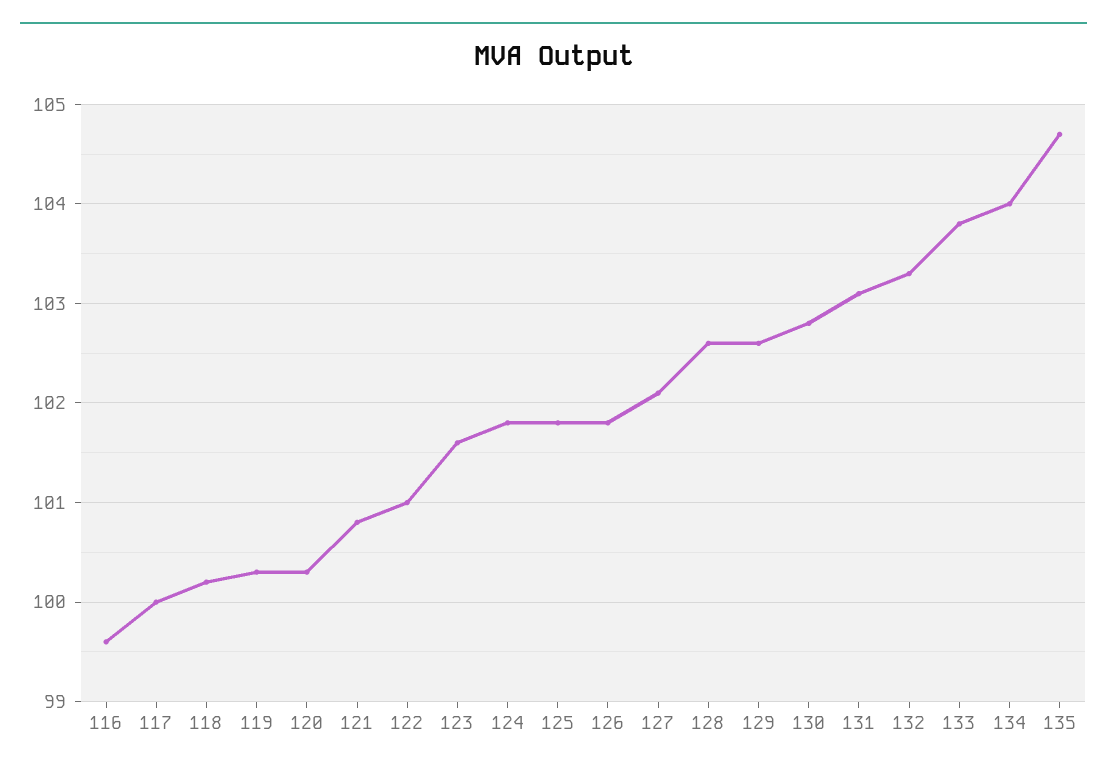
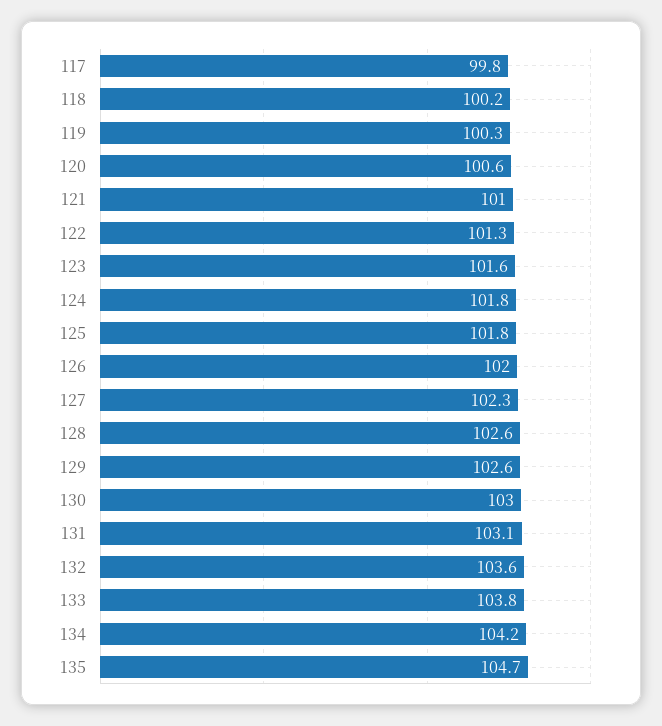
  {
-   "116": 99.6,
-   "117": 100,
+   "117": 99.8,
    "118": 100.2,
    "119": 100.3,
-   "120": 100.3,
+   "120": 100.6,
-   "121": 100.8,
+   "121": 101,
-   "122": 101,
+   "122": 101.3,
    "123": 101.6,
    "124": 101.8,
    "125": 101.8,
-   "126": 101.8,
+   "126": 102,
-   "127": 102.1,
+   "127": 102.3,
    "128": 102.6,
    "129": 102.6,
-   "130": 102.8,
+   "130": 103,
    "131": 103.1,
-   "132": 103.3,
+   "132": 103.6,
    "133": 103.8,
-   "134": 104,
+   "134": 104.2,
    "135": 104.7
  }

